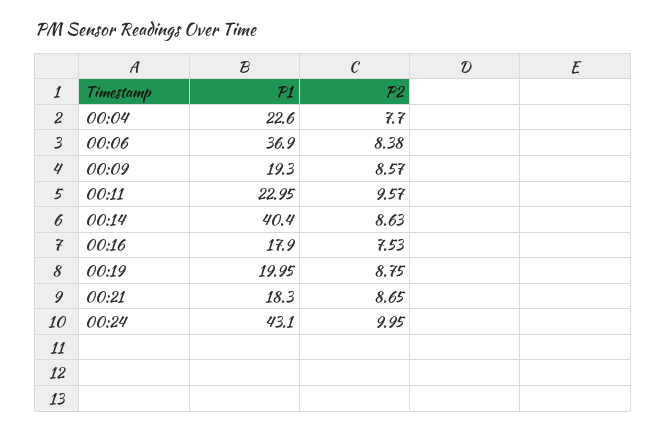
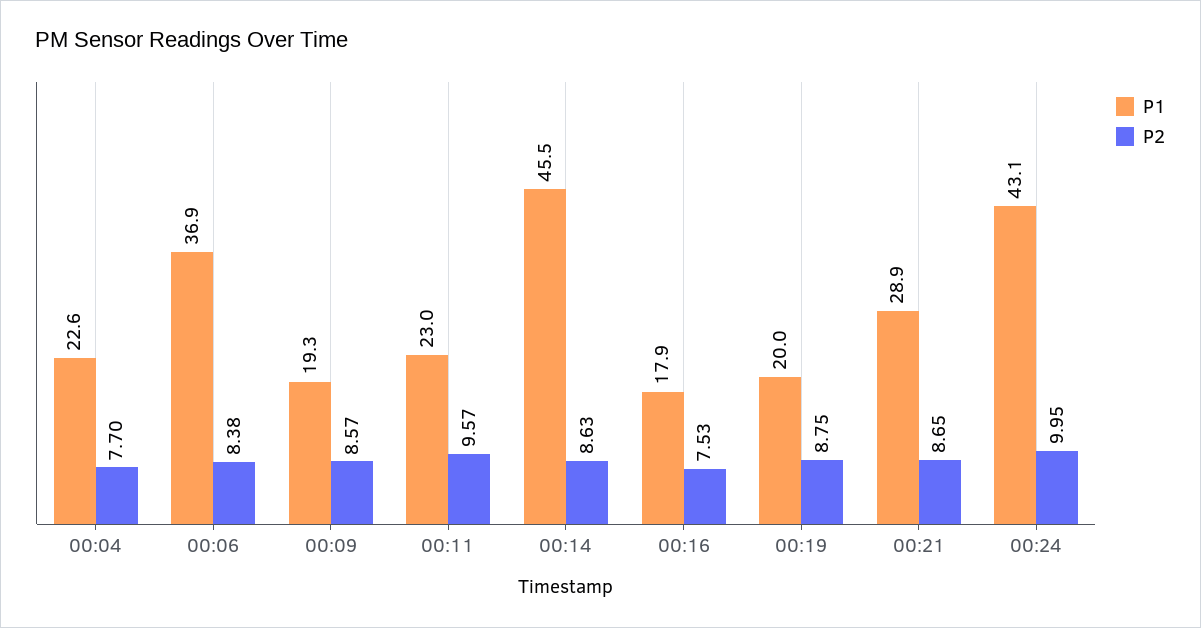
  {
    "P1": {
      "00:04": 22.6,
      "00:06": 36.9,
      "00:09": 19.3,
      "00:11": 22.95,
-     "00:14": 40.4,
+     "00:14": 45.5,
      "00:16": 17.9,
      "00:19": 19.95,
-     "00:21": 18.3,
+     "00:21": 28.9,
      "00:24": 43.1
    },
    "P2": {
      "00:04": 7.7,
      "00:06": 8.38,
      "00:09": 8.57,
      "00:11": 9.57,
      "00:14": 8.63,
      "00:16": 7.53,
      "00:19": 8.75,
      "00:21": 8.65,
      "00:24": 9.95
    }
  }

